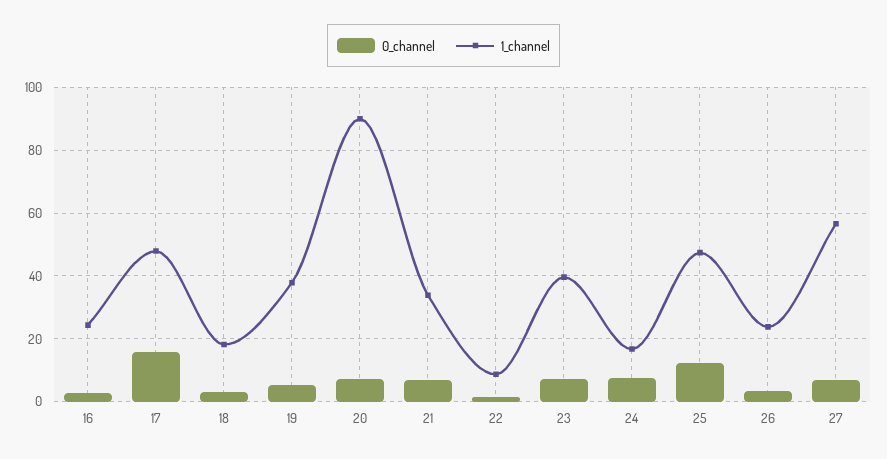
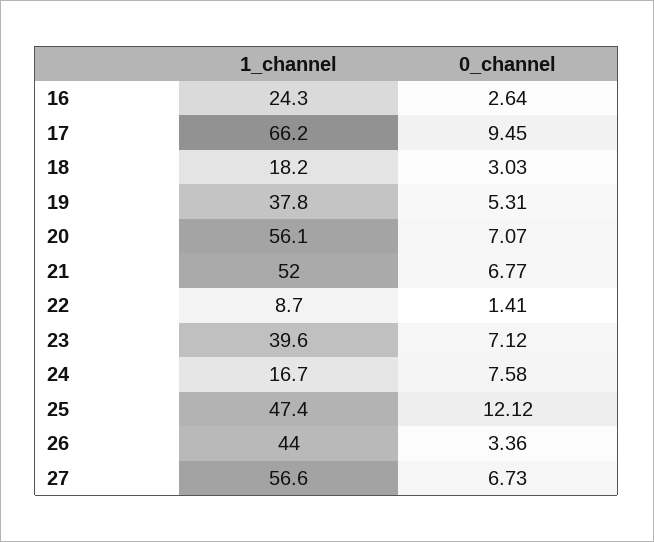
  {
    "0_channel": {
      "16": 2.64,
-     "17": 16,
+     "17": 9.45,
      "18": 3.03,
      "19": 5.31,
      "20": 7.07,
      "21": 6.77,
      "22": 1.41,
      "23": 7.12,
      "24": 7.58,
      "25": 12.12,
      "26": 3.36,
      "27": 6.73
    },
    "1_channel": {
      "16": 24.3,
-     "17": 48,
+     "17": 66.2,
      "18": 18.2,
      "19": 37.8,
-     "20": 90,
+     "20": 56.1,
-     "21": 34,
+     "21": 52,
      "22": 8.7,
      "23": 39.6,
      "24": 16.7,
      "25": 47.4,
-     "26": 24,
+     "26": 44,
      "27": 56.6
    }
  }

